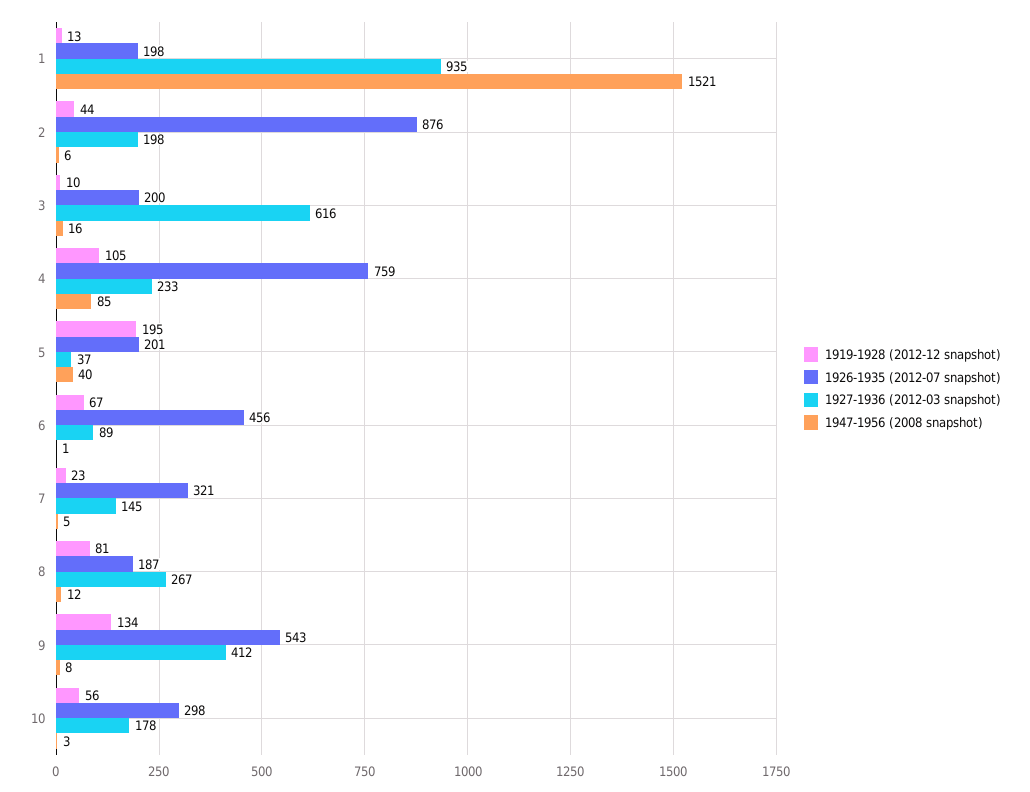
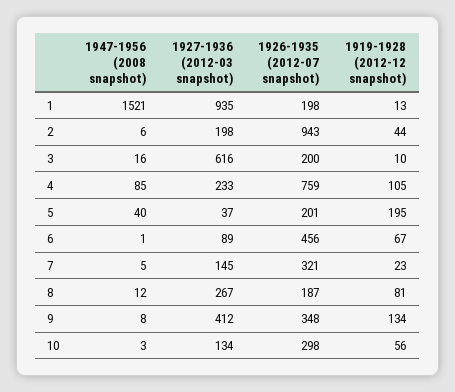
  {
    "1919-1928 (2012-12 snapshot)": {
      "1": 13,
      "2": 44,
      "3": 10,
      "4": 105,
      "5": 195,
      "6": 67,
      "7": 23,
      "8": 81,
      "9": 134,
      "10": 56
    },
    "1926-1935 (2012-07 snapshot)": {
      "1": 198,
-     "2": 876,
+     "2": 943,
      "3": 200,
      "4": 759,
      "5": 201,
      "6": 456,
      "7": 321,
      "8": 187,
-     "9": 543,
+     "9": 348,
      "10": 298
    },
    "1927-1936 (2012-03 snapshot)": {
      "1": 935,
      "2": 198,
      "3": 616,
      "4": 233,
      "5": 37,
      "6": 89,
      "7": 145,
      "8": 267,
      "9": 412,
-     "10": 178
+     "10": 134
    },
    "1947-1956 (2008 snapshot)": {
      "1": 1521,
      "2": 6,
      "3": 16,
      "4": 85,
      "5": 40,
      "6": 1,
      "7": 5,
      "8": 12,
      "9": 8,
      "10": 3
    }
  }

